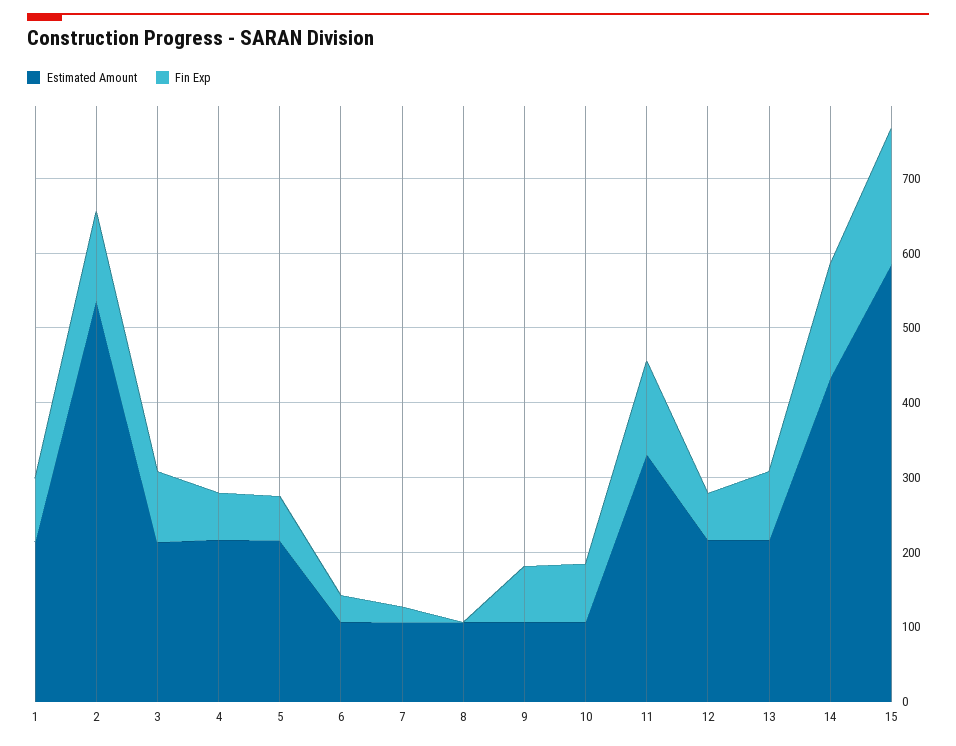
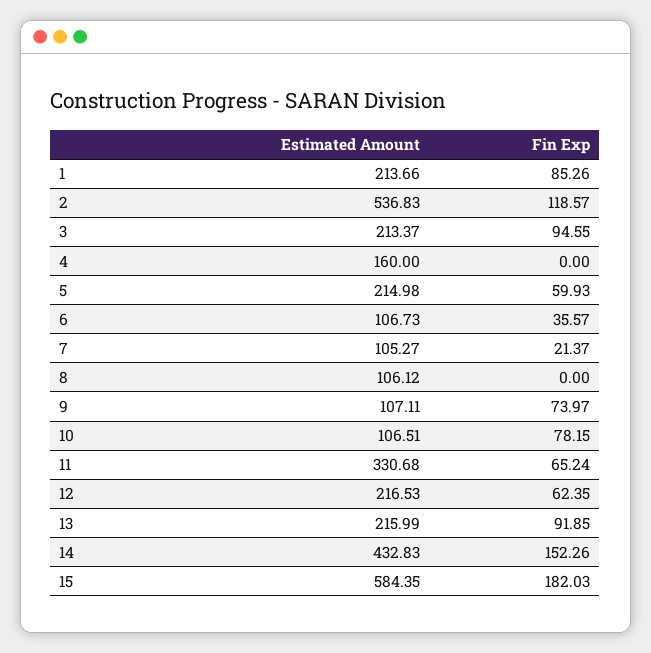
  {
    "Estimated Amount": {
      "1": 213.66,
      "2": 536.83,
      "3": 213.37,
-     "4": 220,
+     "4": 160,
      "5": 214.98,
      "6": 106.73,
      "7": 105.27,
      "8": 106.12,
      "9": 107.11,
      "10": 106.51,
      "11": 330.68,
      "12": 216.53,
      "13": 215.99,
      "14": 432.83,
      "15": 584.35
    },
    "Fin Exp": {
      "1": 85.26,
      "2": 118.57,
      "3": 94.55,
-     "4": 60,
+     "4": 0,
      "5": 59.93,
      "6": 35.57,
      "7": 21.37,
      "8": 0,
      "9": 73.97,
      "10": 78.15,
-     "11": 120,
+     "11": 65.24,
      "12": 62.35,
      "13": 91.85,
      "14": 152.26,
      "15": 182.03
    }
  }

